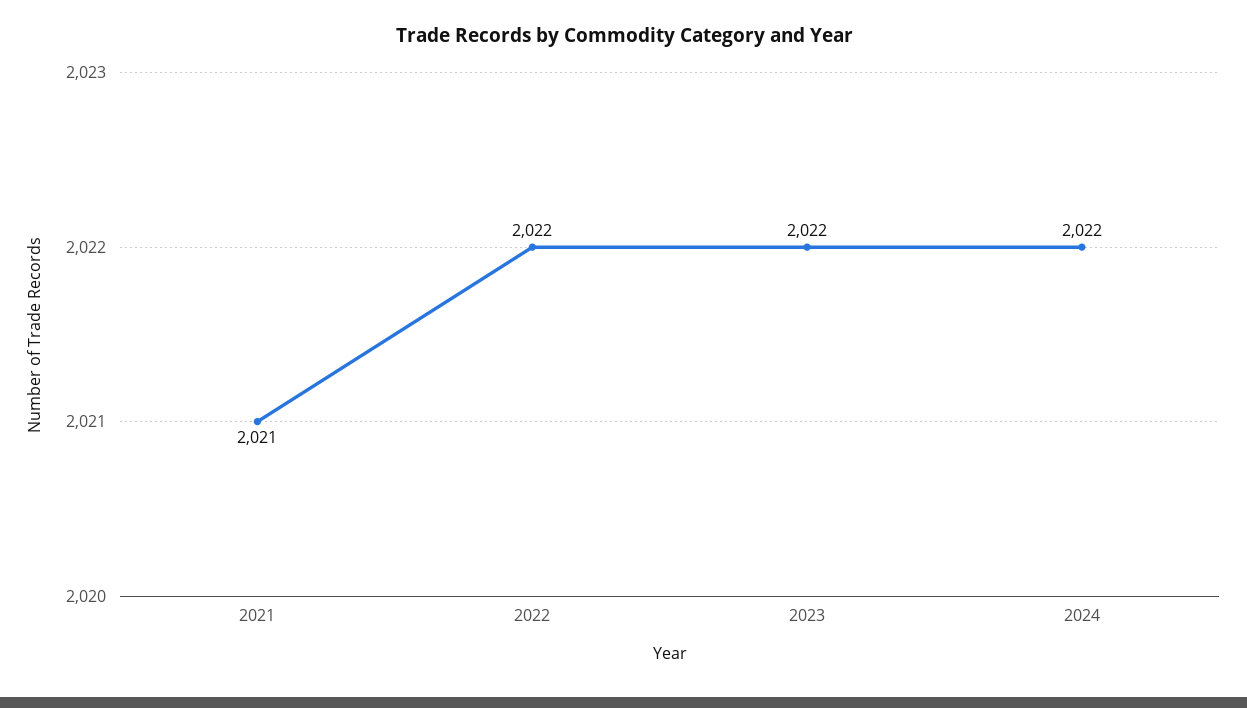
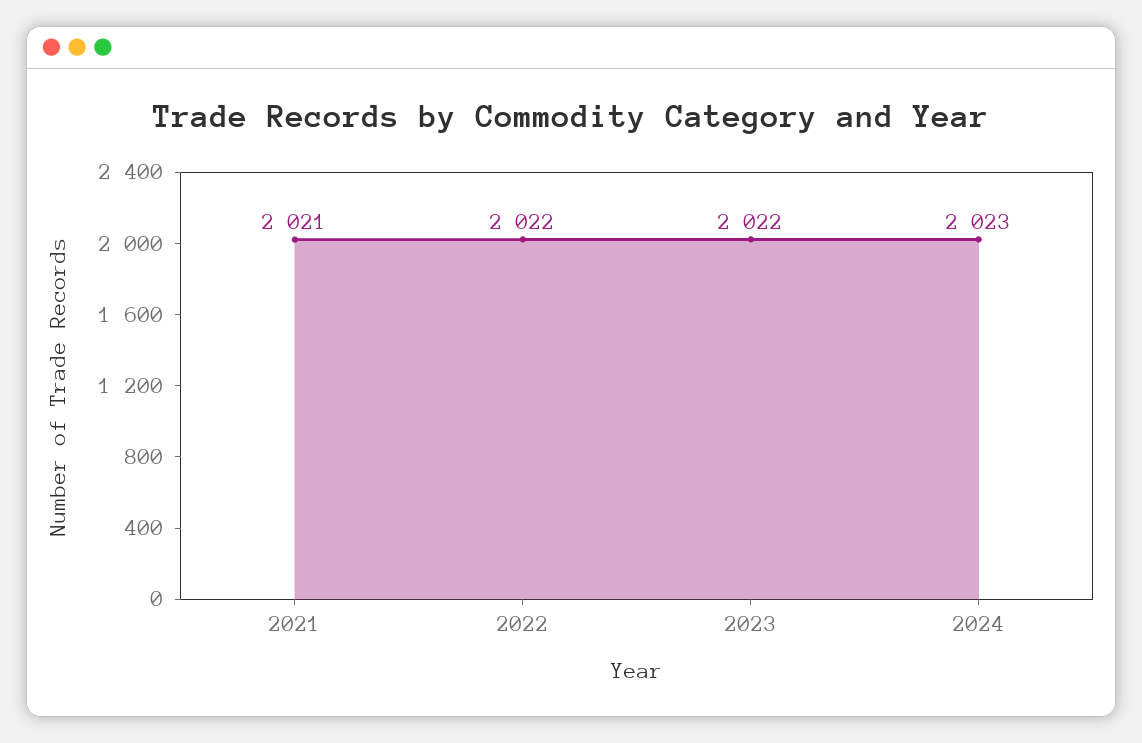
  {
    "2021": 2021,
    "2022": 2022,
    "2023": 2022,
-   "2024": 2022
+   "2024": 2023
  }

